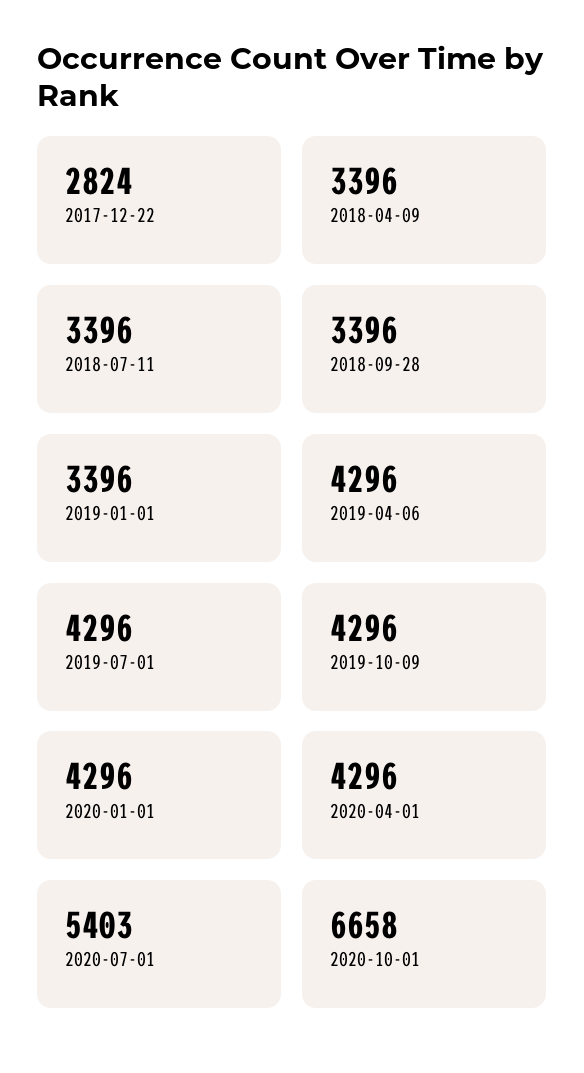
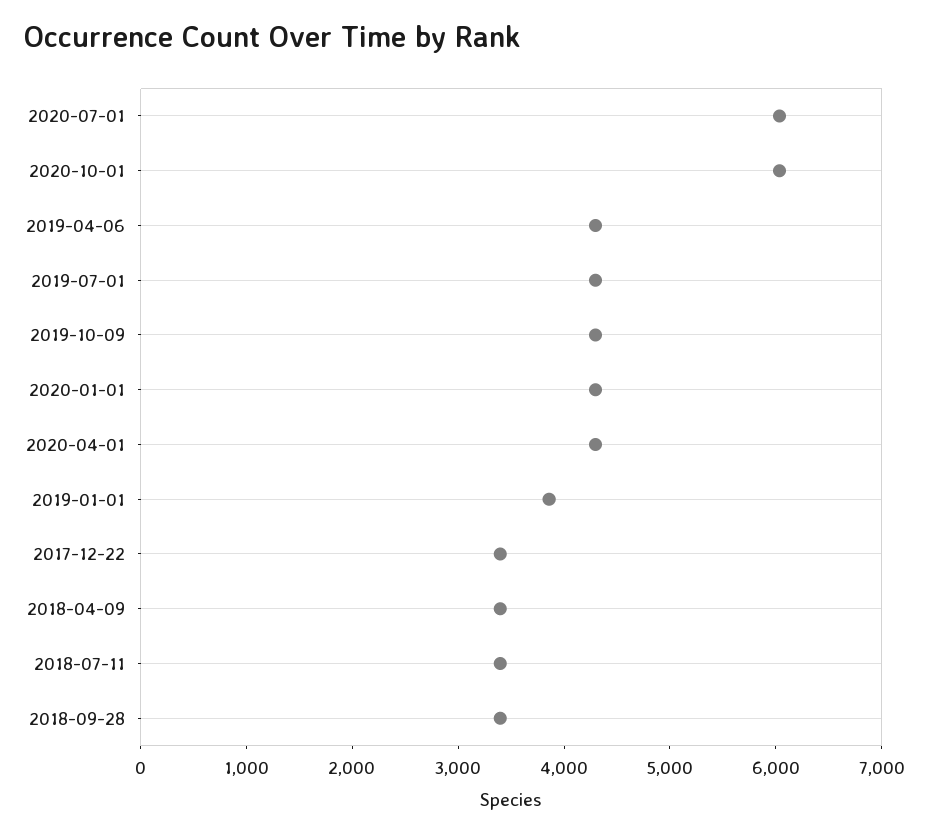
  {
-   "2017-12-22": 2824,
+   "2017-12-22": 3400,
    "2018-04-09": 3396,
    "2018-07-11": 3396,
    "2018-09-28": 3396,
-   "2019-01-01": 3396,
+   "2019-01-01": 3800,
    "2019-04-06": 4296,
    "2019-07-01": 4296,
    "2019-10-09": 4296,
    "2020-01-01": 4296,
    "2020-04-01": 4296,
-   "2020-07-01": 5403,
+   "2020-07-01": 6000,
-   "2020-10-01": 6658
+   "2020-10-01": 6000
  }

